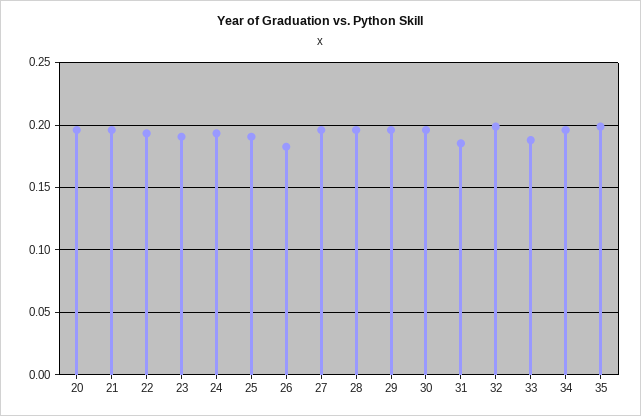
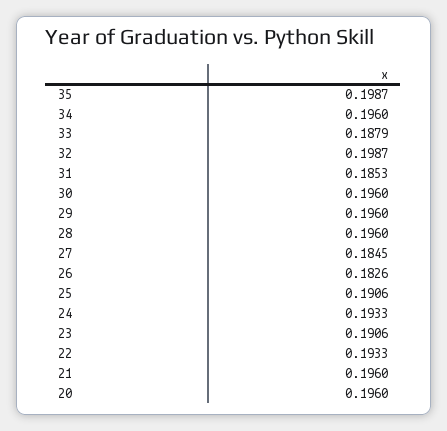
  {
    "20": 0.196,
    "21": 0.196,
    "22": 0.1933,
    "23": 0.1906,
    "24": 0.1933,
    "25": 0.1906,
    "26": 0.1826,
-   "27": 0.195,
+   "27": 0.1845,
    "28": 0.196,
    "29": 0.196,
    "30": 0.196,
    "31": 0.1853,
    "32": 0.1987,
    "33": 0.1879,
    "34": 0.196,
    "35": 0.1987
  }

